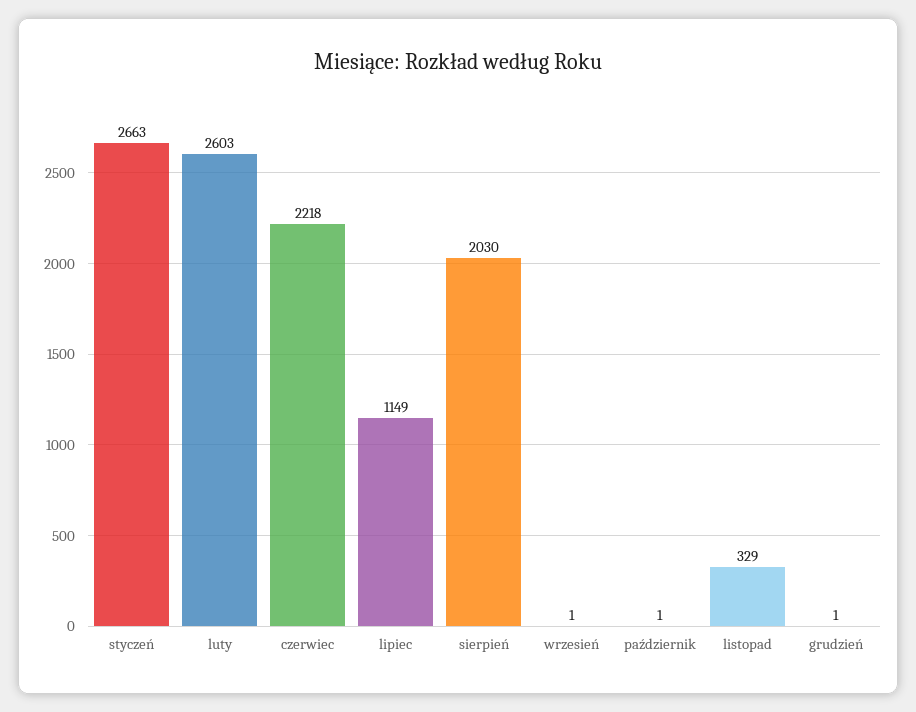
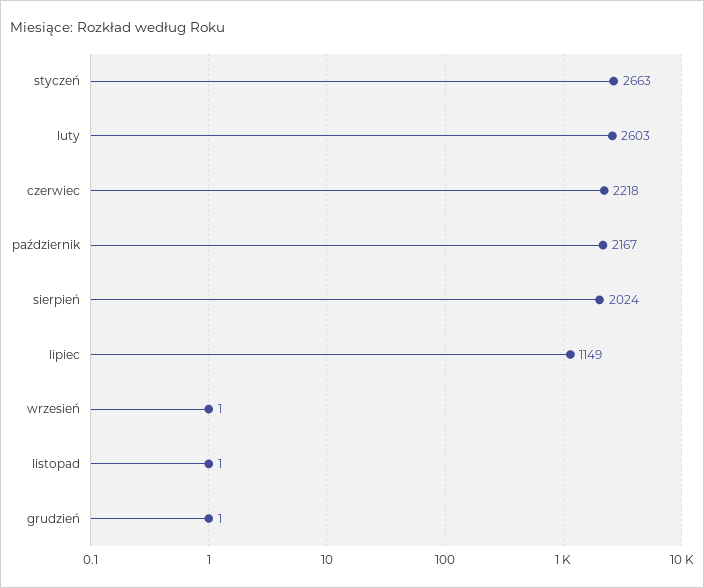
  {
    "styczeń": 2663,
    "luty": 2603,
    "czerwiec": 2218,
    "lipiec": 1149,
-   "sierpień": 2030,
+   "sierpień": 2024,
    "wrzesień": 1,
-   "październik": 1,
+   "październik": 2167,
-   "listopad": 329,
+   "listopad": 1,
    "grudzień": 1
  }

